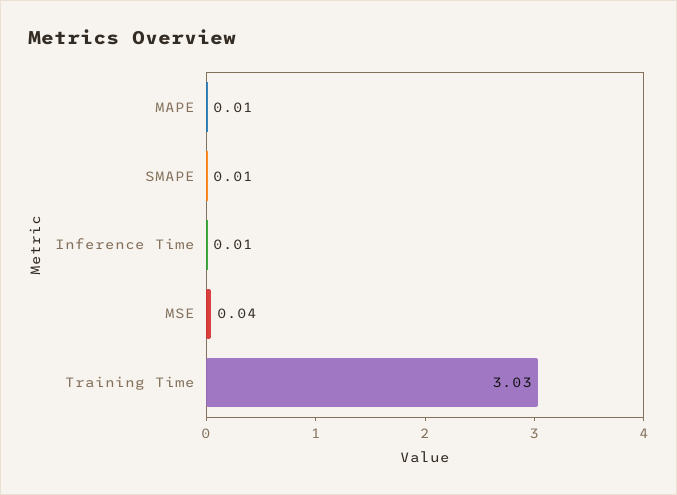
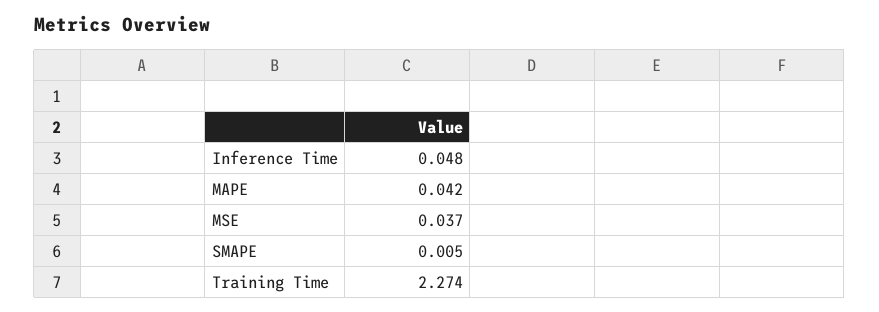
  {
-   "MAPE": 0.01,
+   "MAPE": 0.042,
    "SMAPE": 0.005,
-   "Inference Time": 0.01,
+   "Inference Time": 0.048,
    "MSE": 0.037,
-   "Training Time": 3.03
+   "Training Time": 2.274
  }

